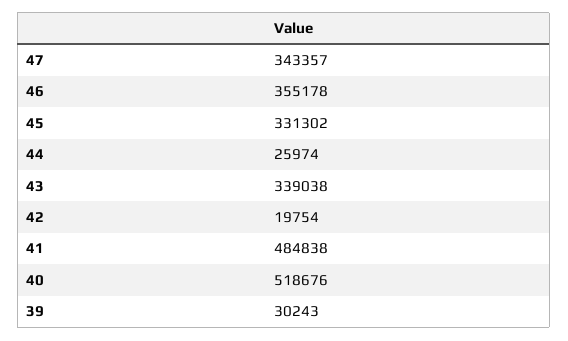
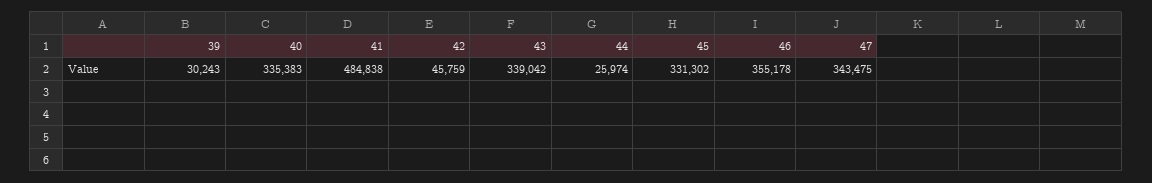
  {
-   "47": 343357,
+   "47": 343475,
    "46": 355178,
    "45": 331302,
    "44": 25974,
-   "43": 339038,
+   "43": 339042,
-   "42": 19754,
+   "42": 45759,
    "41": 484838,
-   "40": 518676,
+   "40": 335383,
    "39": 30243
  }

